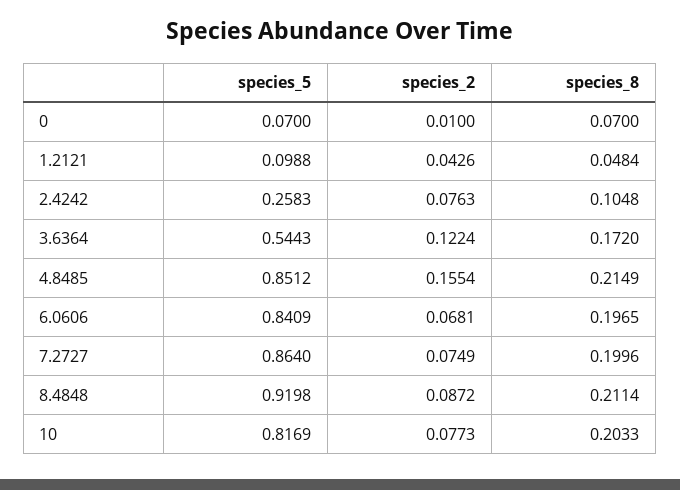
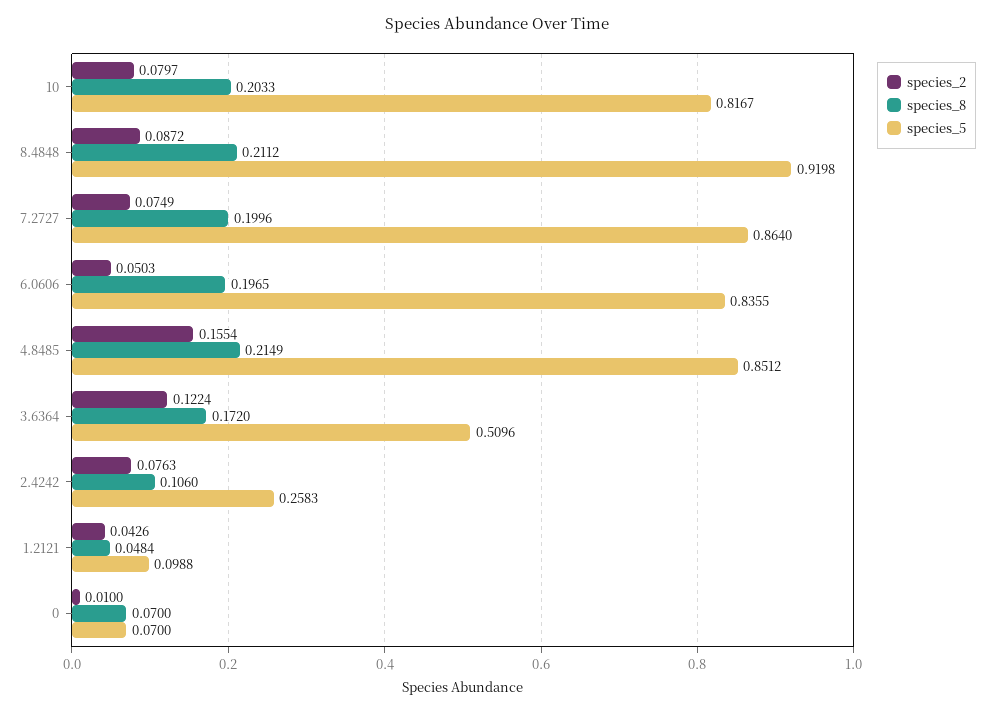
  {
    "species_5": {
      "0": 0.07,
      "1.2121": 0.0988,
      "2.4242": 0.2583,
-     "3.6364": 0.5443,
+     "3.6364": 0.5096,
      "4.8485": 0.8512,
-     "6.0606": 0.8409,
+     "6.0606": 0.8355,
      "7.2727": 0.864,
      "8.4848": 0.9198,
-     "10": 0.8169
+     "10": 0.8167
    },
    "species_2": {
      "0": 0.01,
      "1.2121": 0.0426,
      "2.4242": 0.0763,
      "3.6364": 0.1224,
      "4.8485": 0.1554,
-     "6.0606": 0.0681,
+     "6.0606": 0.0503,
      "7.2727": 0.0749,
      "8.4848": 0.0872,
-     "10": 0.0773
+     "10": 0.0797
    },
    "species_8": {
      "0": 0.07,
      "1.2121": 0.0484,
-     "2.4242": 0.1048,
+     "2.4242": 0.106,
      "3.6364": 0.172,
      "4.8485": 0.2149,
      "6.0606": 0.1965,
      "7.2727": 0.1996,
-     "8.4848": 0.2114,
+     "8.4848": 0.2112,
      "10": 0.2033
    }
  }

